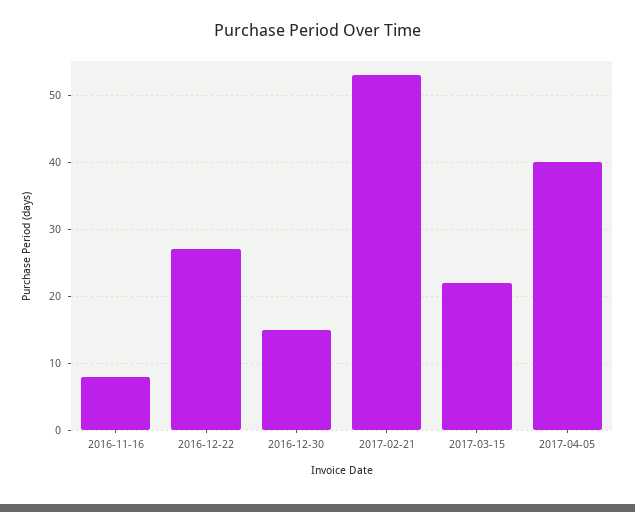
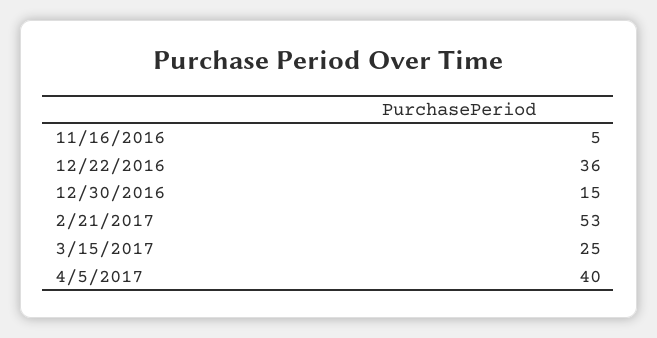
  {
-   "2016-11-16": 8,
+   "2016-11-16": 5,
-   "2016-12-22": 27,
+   "2016-12-22": 36,
    "2016-12-30": 15,
    "2017-02-21": 53,
-   "2017-03-15": 22,
+   "2017-03-15": 25,
    "2017-04-05": 40
  }

